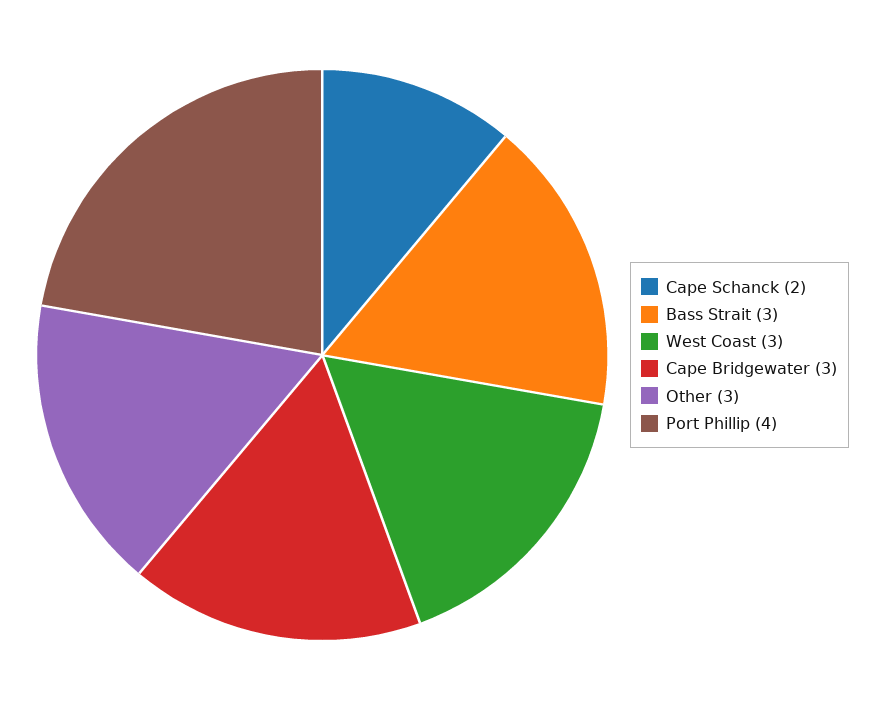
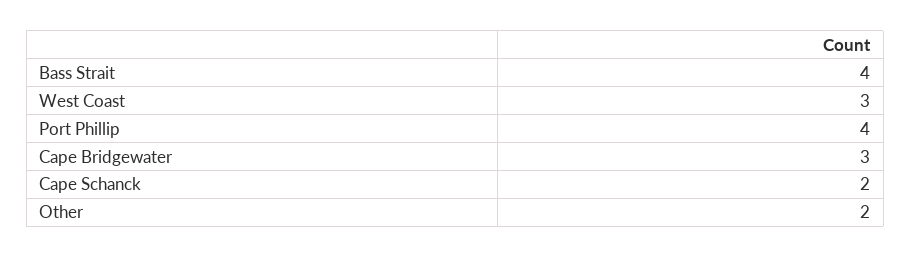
  {
    "Cape Schanck": 2,
-   "Bass Strait": 3,
+   "Bass Strait": 4,
    "West Coast": 3,
    "Cape Bridgewater": 3,
-   "Other": 3,
+   "Other": 2,
    "Port Phillip": 4
  }

